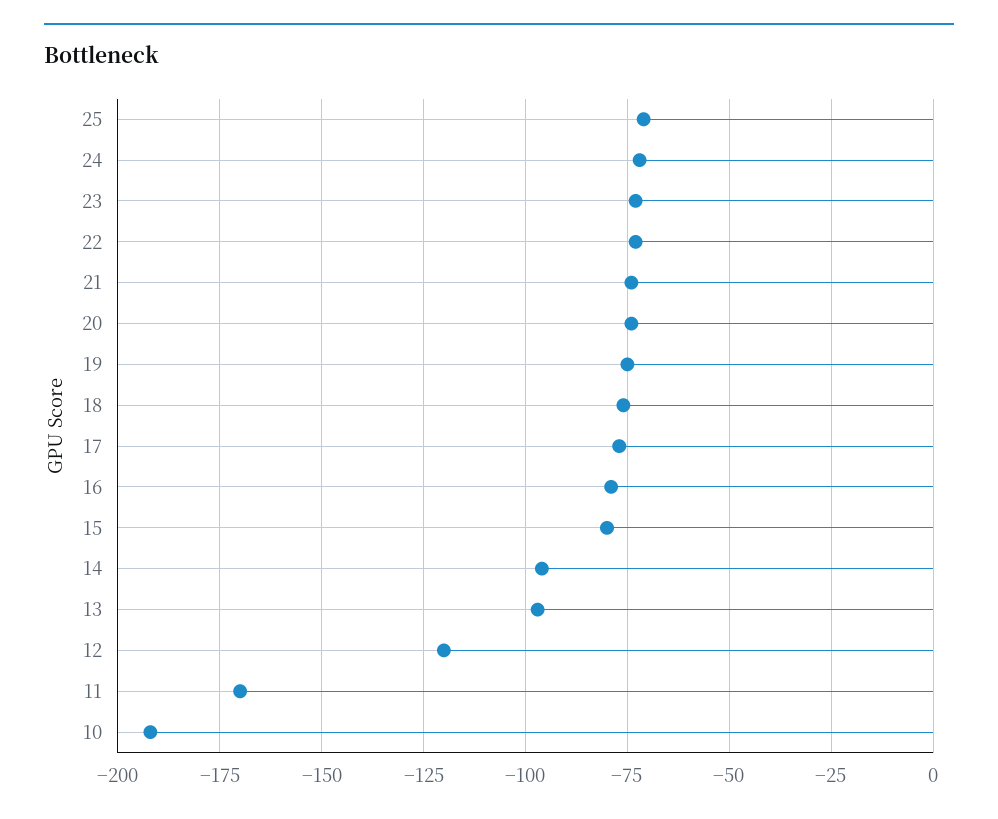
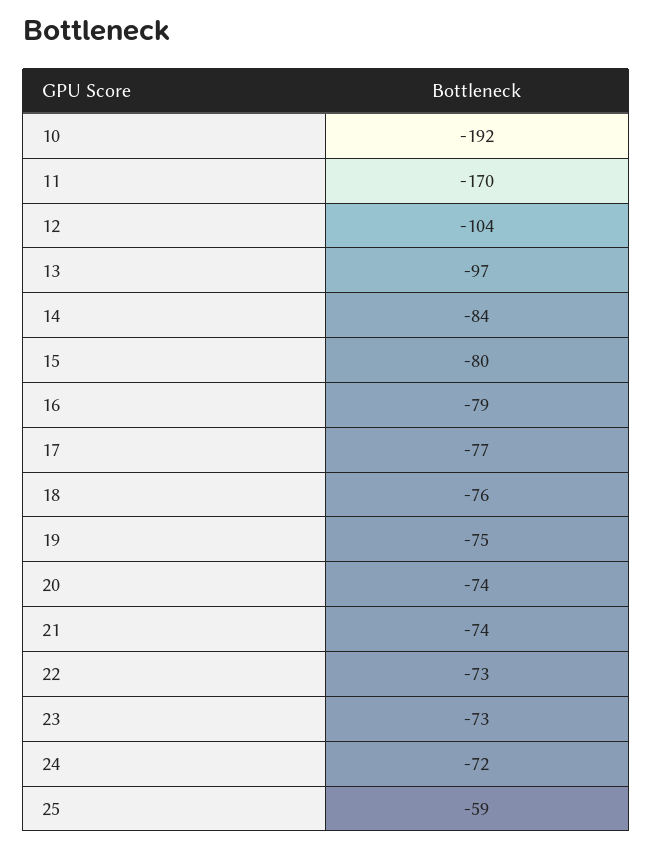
  {
-   "25": -70,
+   "25": -59,
    "24": -72,
    "23": -73,
    "22": -73,
    "21": -74,
    "20": -74,
    "19": -75,
    "18": -76,
    "17": -77,
    "16": -79,
    "15": -80,
-   "14": -95,
+   "14": -84,
    "13": -97,
-   "12": -120,
+   "12": -104,
    "11": -170,
    "10": -192
  }

